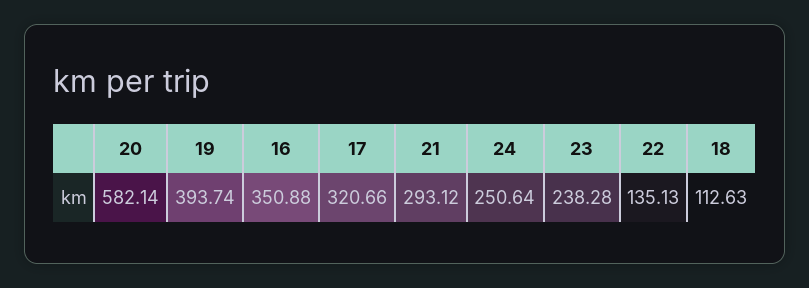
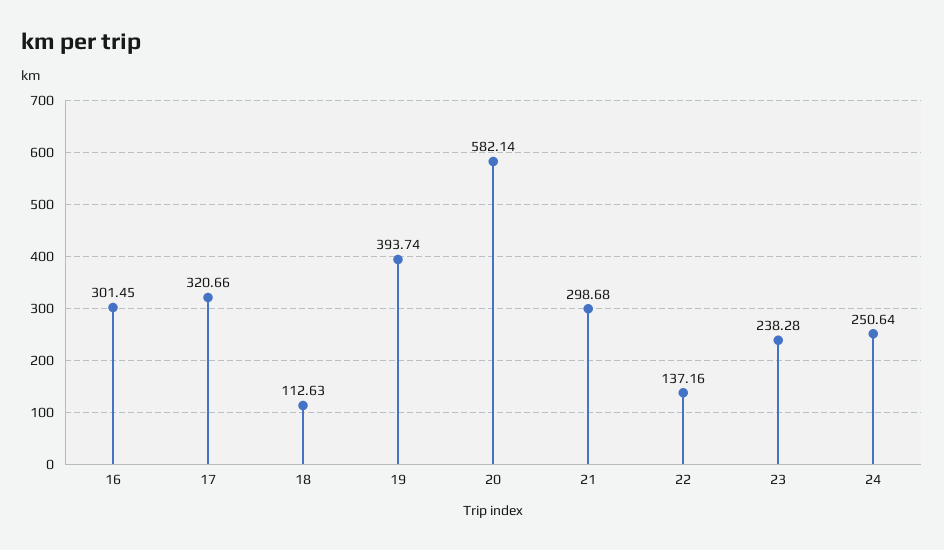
  {
    "20": 582.14,
    "19": 393.74,
-   "16": 350.88,
+   "16": 301.45,
    "17": 320.66,
-   "21": 293.12,
+   "21": 298.68,
    "24": 250.64,
    "23": 238.28,
-   "22": 135.13,
+   "22": 137.16,
    "18": 112.63
  }

